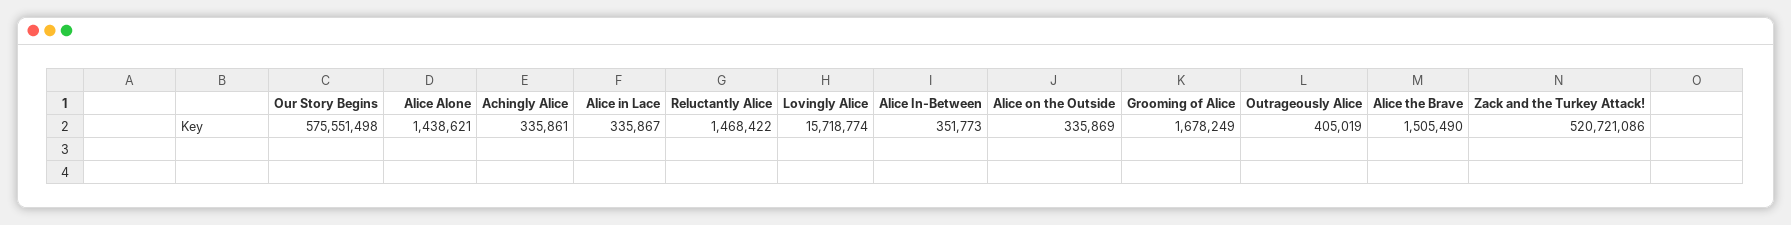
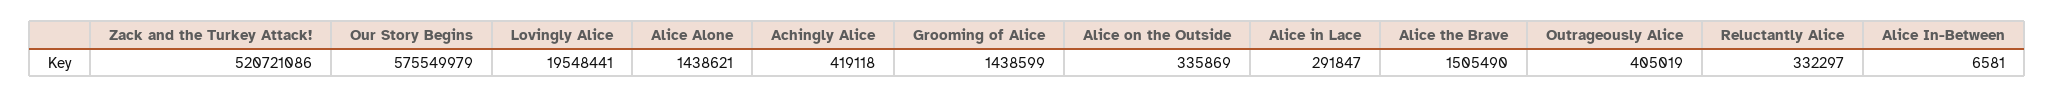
  {
-   "Our Story Begins": 575551498,
+   "Our Story Begins": 575549979,
    "Alice Alone": 1438621,
-   "Achingly Alice": 335861,
+   "Achingly Alice": 419118,
-   "Alice in Lace": 335867,
+   "Alice in Lace": 291847,
-   "Reluctantly Alice": 1468422,
+   "Reluctantly Alice": 332297,
-   "Lovingly Alice": 15718774,
+   "Lovingly Alice": 19548441,
-   "Alice In-Between": 351773,
+   "Alice In-Between": 6581,
    "Alice on the Outside": 335869,
-   "Grooming of Alice": 1678249,
+   "Grooming of Alice": 1438599,
    "Outrageously Alice": 405019,
    "Alice the Brave": 1505490,
    "Zack and the Turkey Attack!": 520721086
  }

